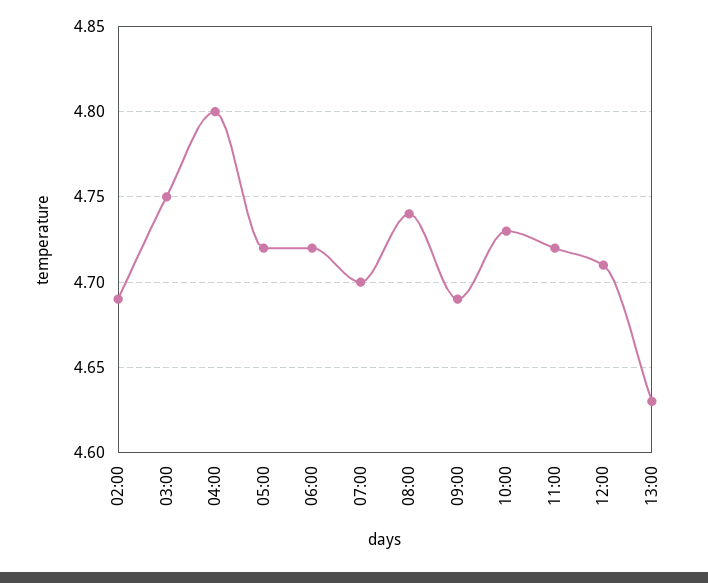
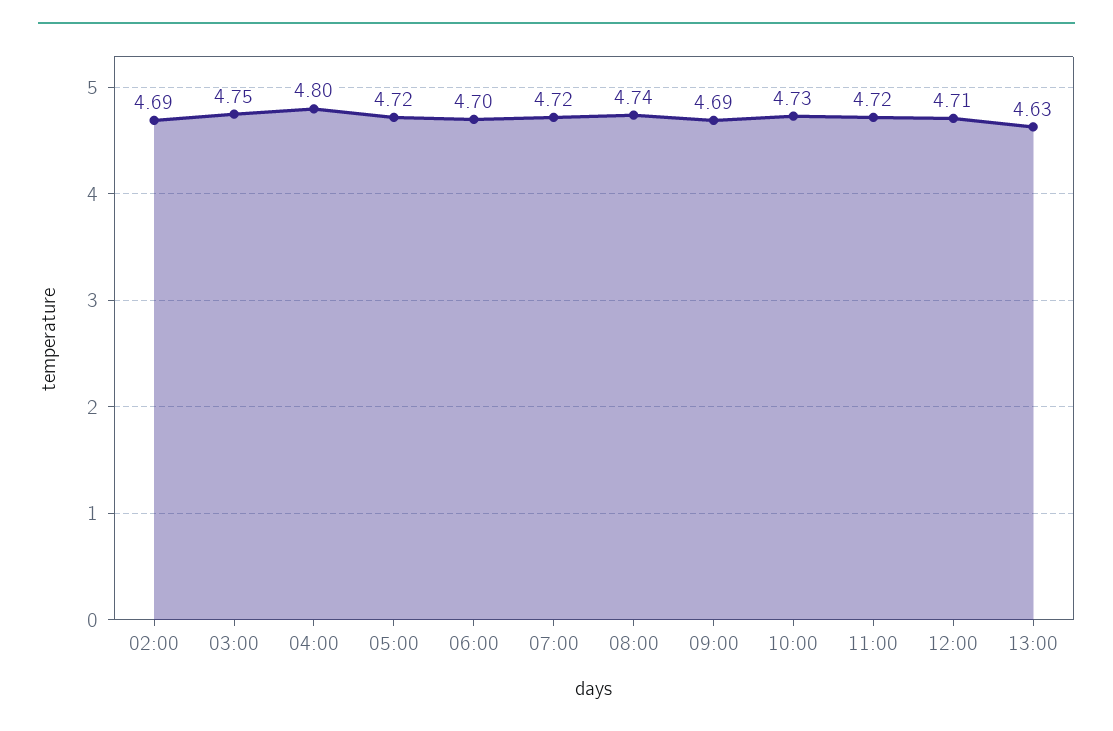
  {
    "02:00": 4.69,
    "03:00": 4.75,
    "04:00": 4.8,
    "05:00": 4.72,
-   "06:00": 4.72,
+   "06:00": 4.7,
-   "07:00": 4.7,
+   "07:00": 4.72,
    "08:00": 4.74,
    "09:00": 4.69,
    "10:00": 4.73,
    "11:00": 4.72,
    "12:00": 4.71,
    "13:00": 4.63
  }

